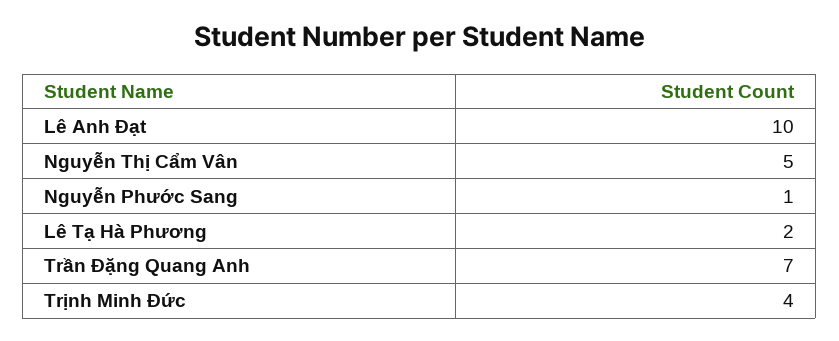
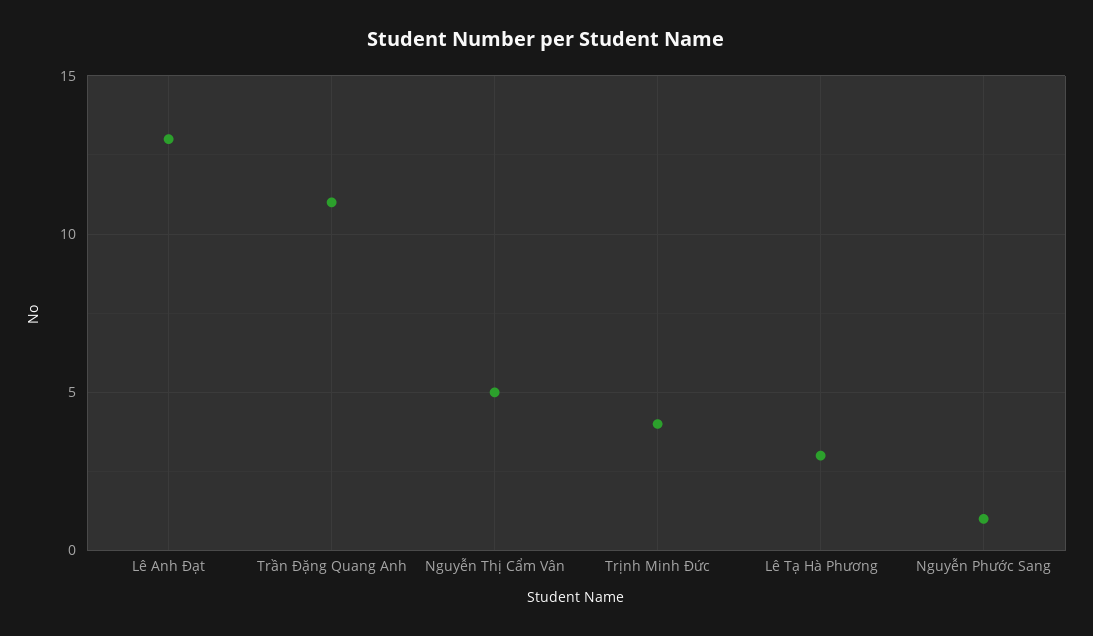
  {
-   "Lê Anh Đạt": 10,
+   "Lê Anh Đạt": 13,
    "Nguyễn Thị Cẩm Vân": 5,
    "Nguyễn Phước Sang": 1,
-   "Lê Tạ Hà Phương": 2,
+   "Lê Tạ Hà Phương": 3,
-   "Trần Đặng Quang Anh": 7,
+   "Trần Đặng Quang Anh": 11,
    "Trịnh Minh Đức": 4
  }

